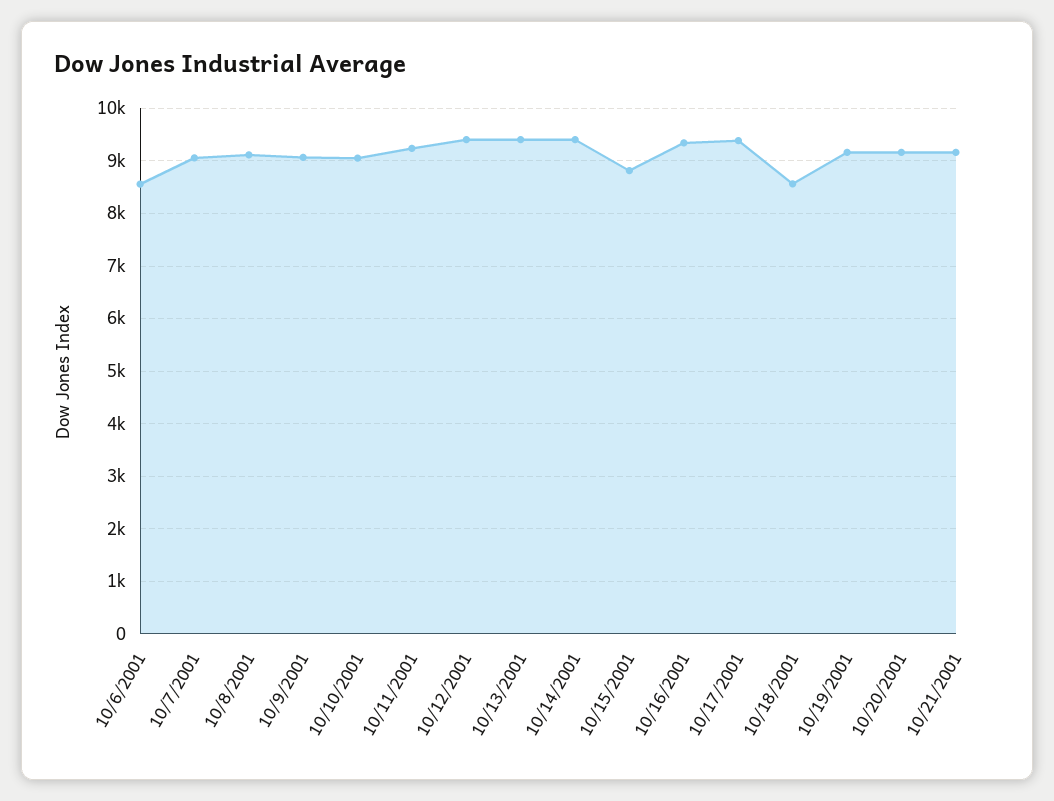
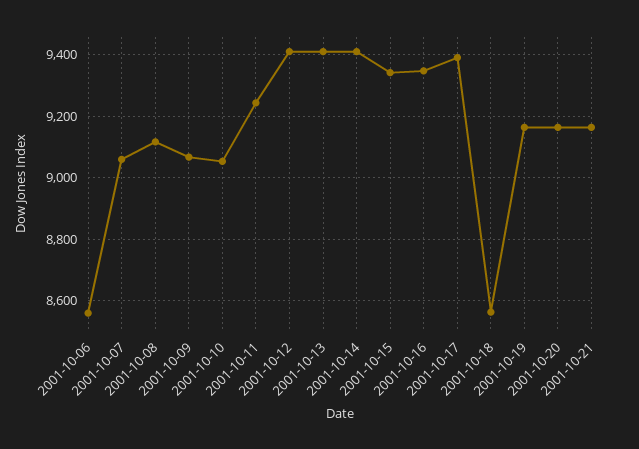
  {
    "10/6/2001": 8560,
    "10/7/2001": 9060,
    "10/8/2001": 9120,
    "10/9/2001": 9060,
    "10/10/2001": 9060,
    "10/11/2001": 9240,
    "10/12/2001": 9400,
    "10/13/2001": 9400,
    "10/14/2001": 9400,
-   "10/15/2001": 8800,
+   "10/15/2001": 9340,
    "10/16/2001": 9340,
    "10/17/2001": 9380,
    "10/18/2001": 8560,
    "10/19/2001": 9160,
    "10/20/2001": 9160,
    "10/21/2001": 9160
  }

